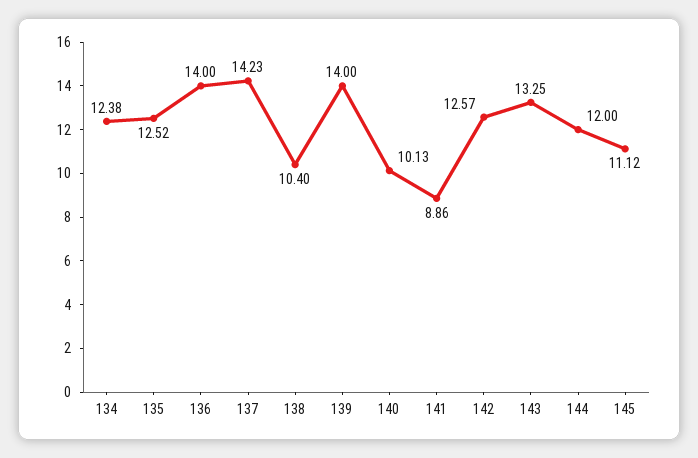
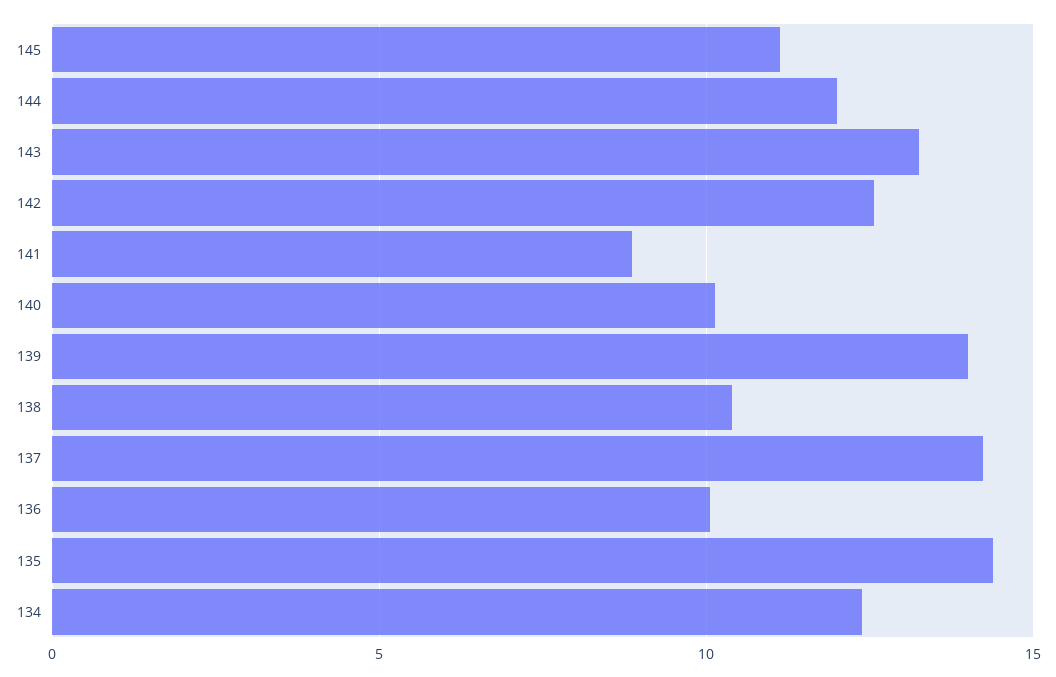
  {
    "134": 12.38,
-   "135": 12.52,
+   "135": 14.5,
-   "136": 14,
+   "136": 10,
    "137": 14.23,
    "138": 10.4,
    "139": 14,
    "140": 10.13,
    "141": 8.86,
    "142": 12.57,
    "143": 13.25,
    "144": 12,
    "145": 11.12
  }

